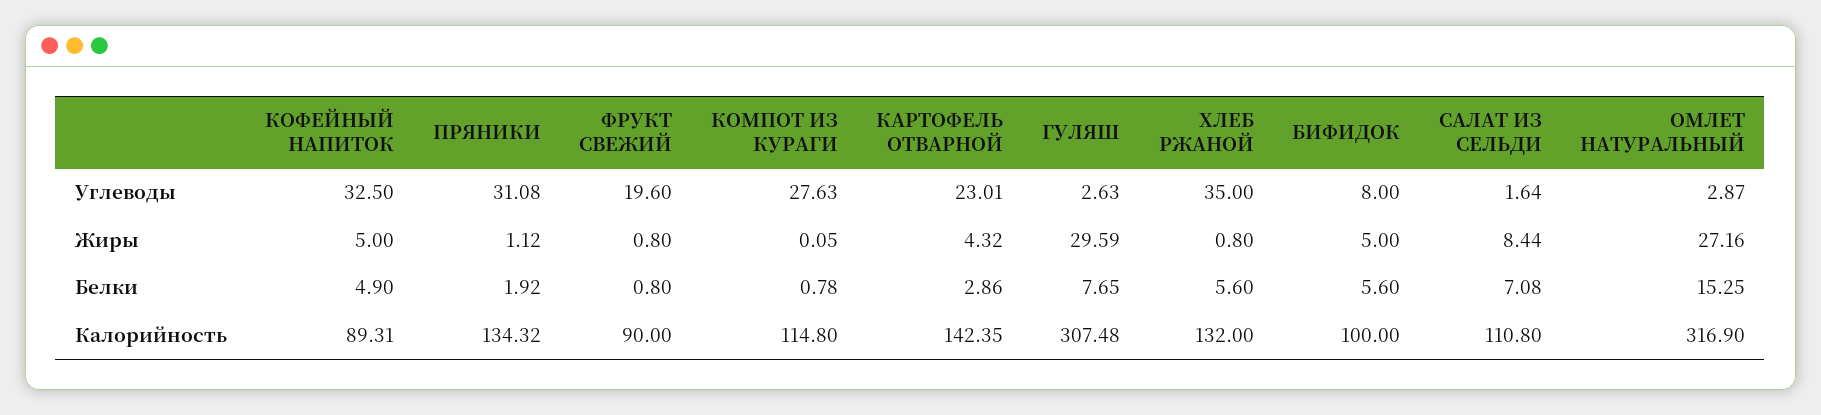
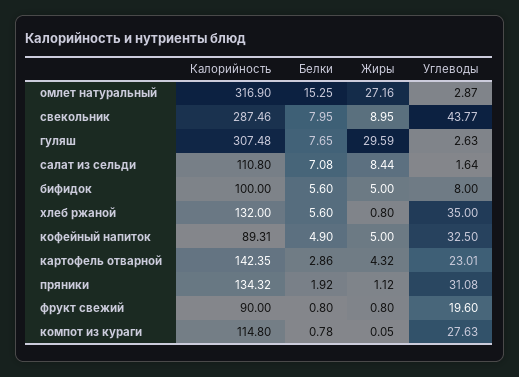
  {
    "КОФЕЙНЫЙ НАПИТОК": {
      "Углеводы": 32.5,
      "Жиры": 5,
      "Белки": 4.9,
      "Калорийность": 89.31
    },
    "ПРЯНИКИ": {
      "Углеводы": 31.08,
      "Жиры": 1.12,
      "Белки": 1.92,
      "Калорийность": 134.32
    },
    "ФРУКТ СВЕЖИЙ": {
      "Углеводы": 19.6,
      "Жиры": 0.8,
      "Белки": 0.8,
      "Калорийность": 90
    },
    "КОМПОТ ИЗ КУРАГИ": {
      "Углеводы": 27.63,
      "Жиры": 0.05,
      "Белки": 0.78,
      "Калорийность": 114.8
    },
    "КАРТОФЕЛЬ ОТВАРНОЙ": {
      "Углеводы": 23.01,
      "Жиры": 4.32,
      "Белки": 2.86,
      "Калорийность": 142.35
    },
    "ГУЛЯШ": {
      "Углеводы": 2.63,
      "Жиры": 29.59,
      "Белки": 7.65,
      "Калорийность": 307.48
    },
    "ХЛЕБ РЖАНОЙ": {
      "Углеводы": 35,
      "Жиры": 0.8,
      "Белки": 5.6,
      "Калорийность": 132
    },
    "БИФИДОК": {
      "Углеводы": 8,
      "Жиры": 5,
      "Белки": 5.6,
      "Калорийность": 100
    },
    "САЛАТ ИЗ СЕЛЬДИ": {
      "Углеводы": 1.64,
      "Жиры": 8.44,
      "Белки": 7.08,
      "Калорийность": 110.8
    },
    "ОМЛЕТ НАТУРАЛЬНЫЙ": {
      "Углеводы": 2.87,
      "Жиры": 27.16,
      "Белки": 15.25,
      "Калорийность": 316.9
-   }
+   },
+   "свекольник": {
+     "Калорийность": 287.46,
+     "Белки": 7.95,
+     "Жиры": 8.95,
+     "Углеводы": 43.77
+   }
  }

